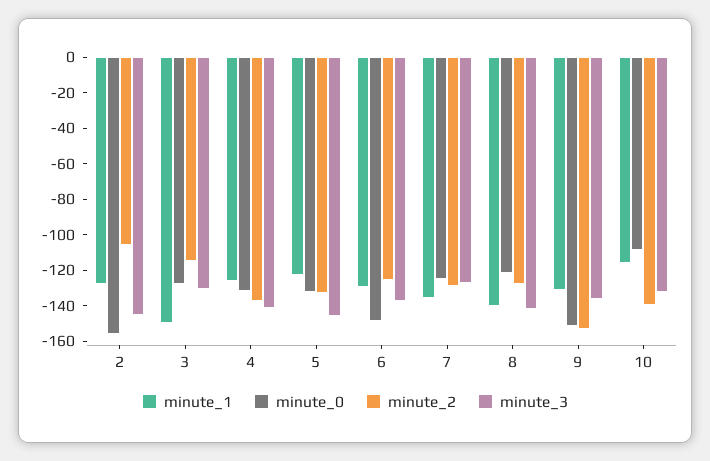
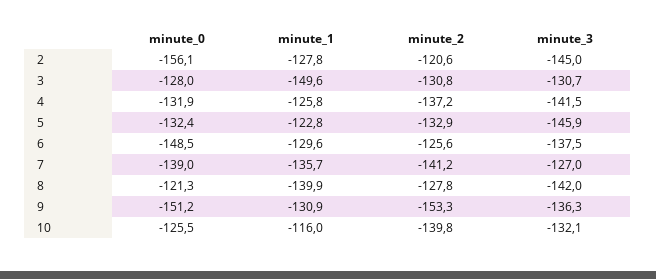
  {
    "minute_1": {
      "2": -127.8,
      "3": -149.6,
      "4": -125.8,
      "5": -122.8,
      "6": -129.6,
      "7": -135.7,
      "8": -139.9,
      "9": -130.9,
      "10": -116
    },
    "minute_0": {
      "2": -156.1,
      "3": -128,
      "4": -131.9,
      "5": -132.4,
      "6": -148.5,
-     "7": -125,
+     "7": -139,
      "8": -121.3,
      "9": -151.2,
-     "10": -110
+     "10": -125.5
    },
    "minute_2": {
-     "2": -105,
+     "2": -120.6,
-     "3": -115,
+     "3": -130.8,
      "4": -137.2,
      "5": -132.9,
      "6": -125.6,
-     "7": -130,
+     "7": -141.2,
      "8": -127.8,
      "9": -153.3,
      "10": -139.8
    },
    "minute_3": {
      "2": -145,
      "3": -130.7,
      "4": -141.5,
      "5": -145.9,
      "6": -137.5,
      "7": -127,
      "8": -142,
      "9": -136.3,
      "10": -132.1
    }
  }

